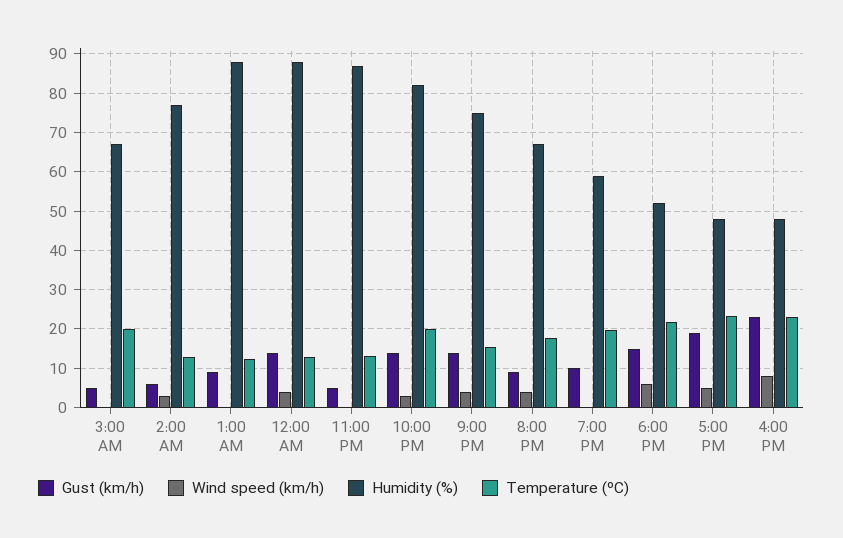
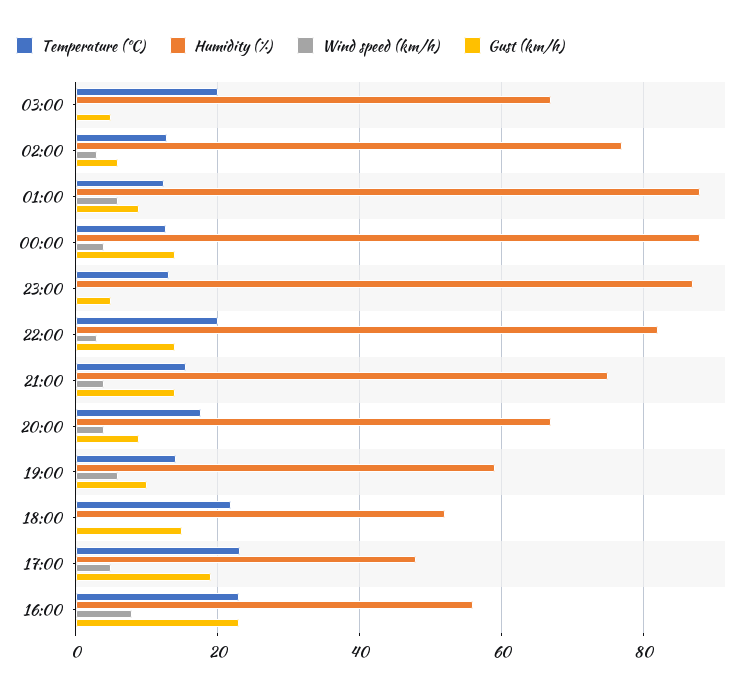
  {
    "Gust (km/h)": {
      "3:00 AM": 6,
      "2:00 AM": 6,
      "1:00 AM": 10,
      "12:00 AM": 14,
      "11:00 PM": 6,
      "10:00 PM": 14,
      "9:00 PM": 14,
      "8:00 PM": 10,
      "7:00 PM": 10,
      "6:00 PM": 16,
      "5:00 PM": 20,
      "4:00 PM": 24
    },
    "Wind speed (km/h)": {
      "3:00 AM": 0,
      "2:00 AM": 4,
-     "1:00 AM": 0,
+     "1:00 AM": 6,
      "12:00 AM": 4,
      "11:00 PM": 0,
      "10:00 PM": 4,
      "9:00 PM": 4,
      "8:00 PM": 4,
-     "7:00 PM": 0,
+     "7:00 PM": 6,
-     "6:00 PM": 6,
+     "6:00 PM": 0,
      "5:00 PM": 6,
      "4:00 PM": 8
    },
    "Humidity (%)": {
      "3:00 AM": 68,
      "2:00 AM": 78,
      "1:00 AM": 88,
      "12:00 AM": 88,
      "11:00 PM": 88,
      "10:00 PM": 82,
      "9:00 PM": 76,
      "8:00 PM": 68,
      "7:00 PM": 60,
      "6:00 PM": 52,
      "5:00 PM": 48,
-     "4:00 PM": 48
+     "4:00 PM": 56
    },
    "Temperature (ºC)": {
      "3:00 AM": 20,
      "2:00 AM": 12,
      "1:00 AM": 12,
      "12:00 AM": 12,
      "11:00 PM": 14,
      "10:00 PM": 20,
      "9:00 PM": 16,
      "8:00 PM": 18,
-     "7:00 PM": 20,
+     "7:00 PM": 14,
      "6:00 PM": 22,
      "5:00 PM": 24,
      "4:00 PM": 24
    }
  }

